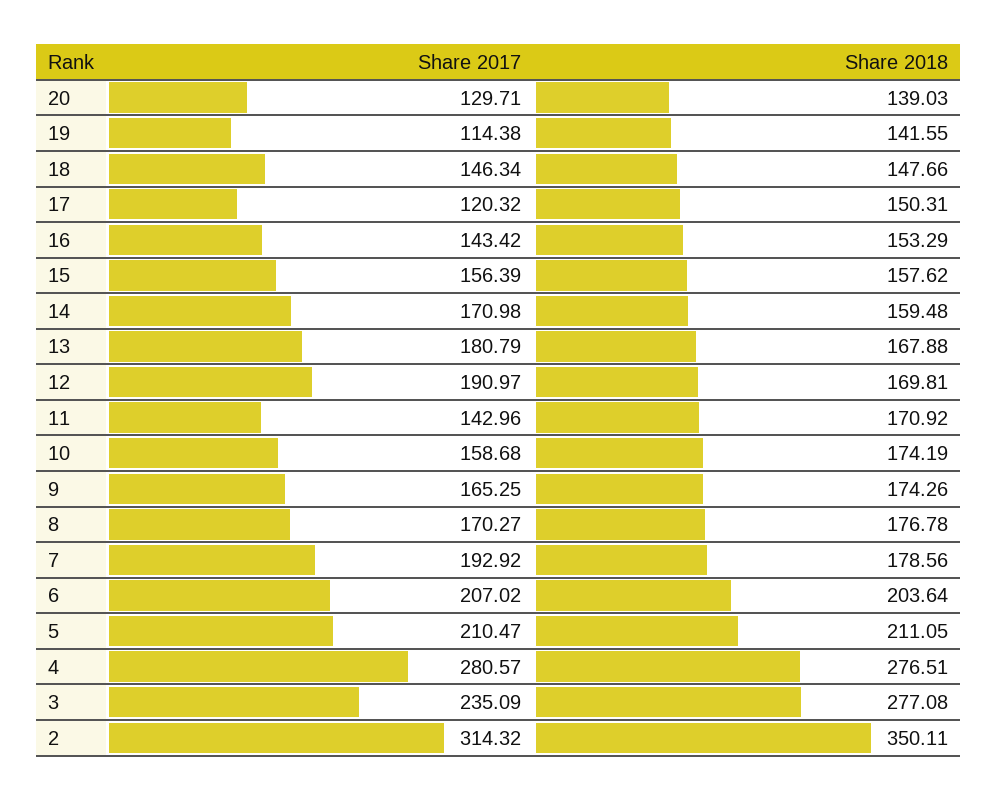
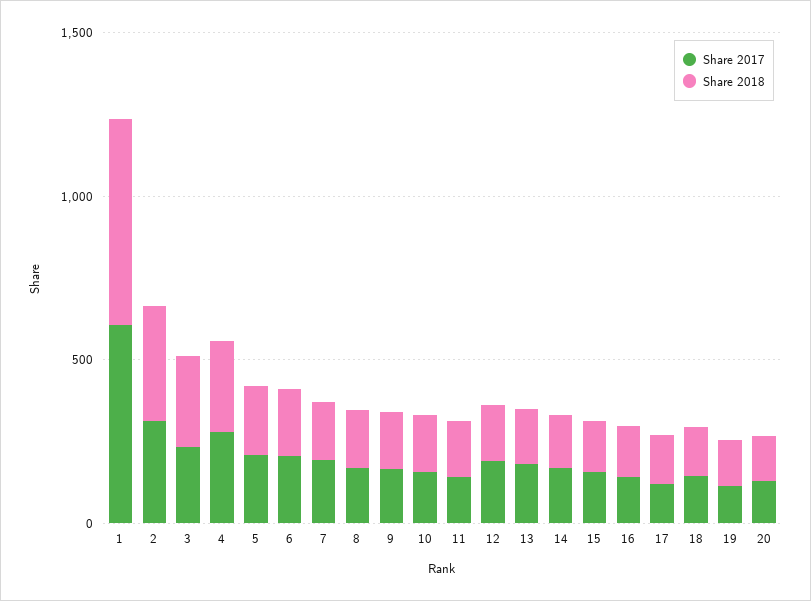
  {
    "Share 2017": {
      "20": 129.71,
      "19": 114.38,
      "18": 146.34,
      "17": 120.32,
      "16": 143.42,
      "15": 156.39,
      "14": 170.98,
      "13": 180.79,
      "12": 190.97,
      "11": 142.96,
      "10": 158.68,
      "9": 165.25,
      "8": 170.27,
      "7": 192.92,
      "6": 207.02,
      "5": 210.47,
      "4": 280.57,
      "3": 235.09,
-     "2": 314.32
+     "2": 314.32,
+     "1": 600
    },
    "Share 2018": {
      "20": 139.03,
      "19": 141.55,
      "18": 147.66,
      "17": 150.31,
      "16": 153.29,
      "15": 157.62,
      "14": 159.48,
      "13": 167.88,
      "12": 169.81,
      "11": 170.92,
      "10": 174.19,
      "9": 174.26,
      "8": 176.78,
      "7": 178.56,
      "6": 203.64,
      "5": 211.05,
      "4": 276.51,
      "3": 277.08,
-     "2": 350.11
+     "2": 350.11,
+     "1": 600
    }
  }

